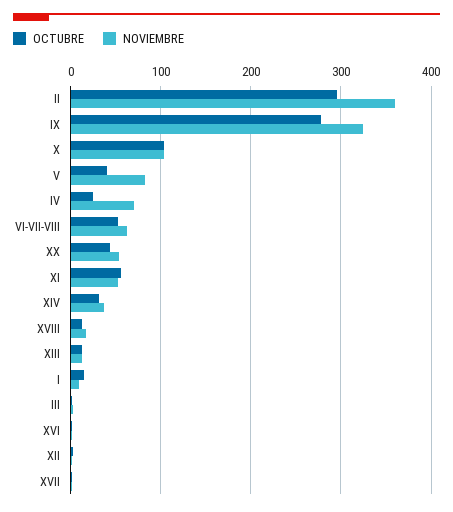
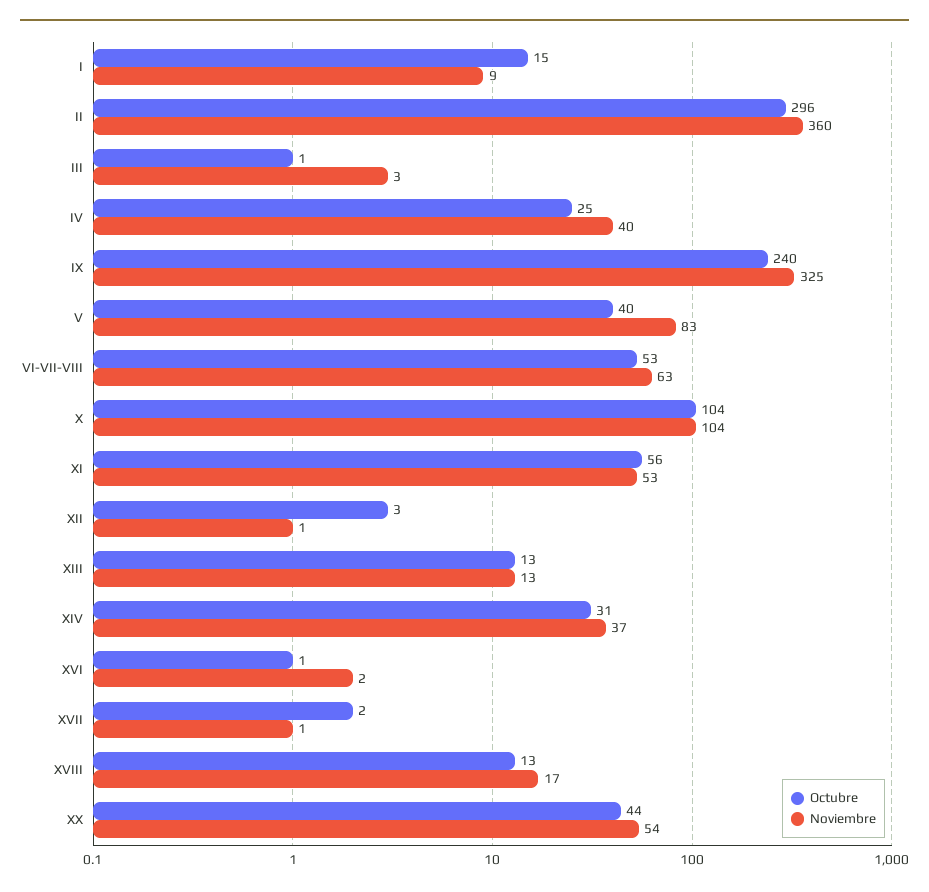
  {
    "OCTUBRE": {
      "II": 296,
-     "IX": 280,
+     "IX": 240,
      "X": 104,
      "V": 40,
      "IV": 25,
      "VI-VII-VIII": 53,
      "XX": 44,
      "XI": 56,
      "XIV": 31,
      "XVIII": 13,
      "XIII": 13,
      "I": 15,
      "III": 1,
      "XVI": 1,
      "XII": 3,
      "XVII": 2
    },
    "NOVIEMBRE": {
      "II": 360,
      "IX": 325,
      "X": 104,
      "V": 83,
-     "IV": 70,
+     "IV": 40,
      "VI-VII-VIII": 63,
      "XX": 54,
      "XI": 53,
      "XIV": 37,
      "XVIII": 17,
      "XIII": 13,
      "I": 9,
      "III": 3,
      "XVI": 2,
      "XII": 1,
      "XVII": 1
    }
  }

